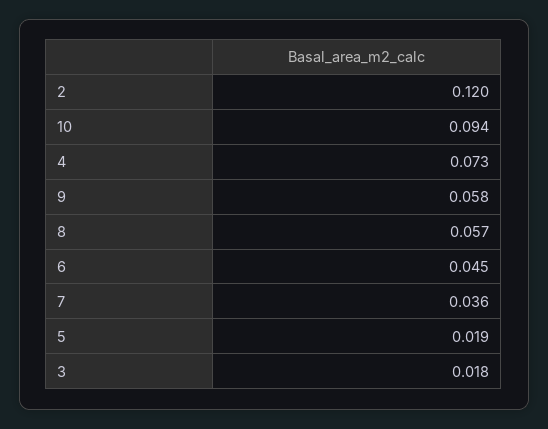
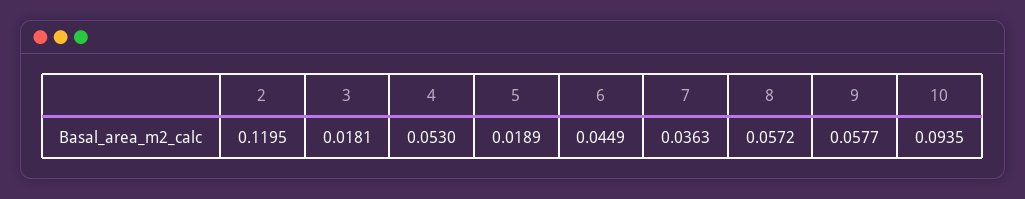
  {
    "2": 0.1195,
    "10": 0.0935,
-   "4": 0.073,
+   "4": 0.053,
    "9": 0.0577,
    "8": 0.0572,
    "6": 0.0449,
    "7": 0.0363,
    "5": 0.0189,
    "3": 0.0181
  }

